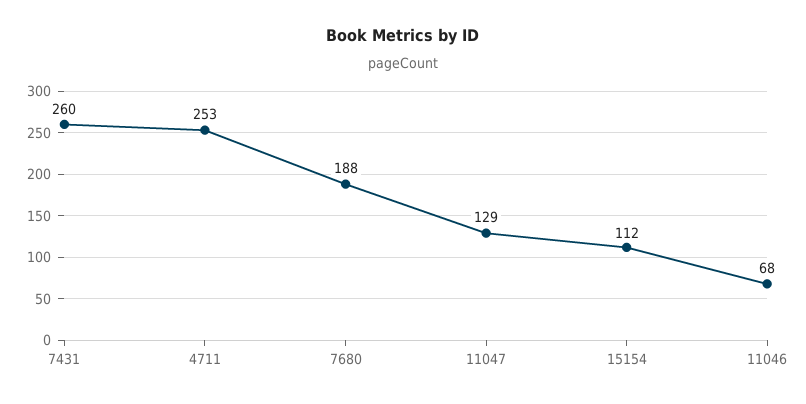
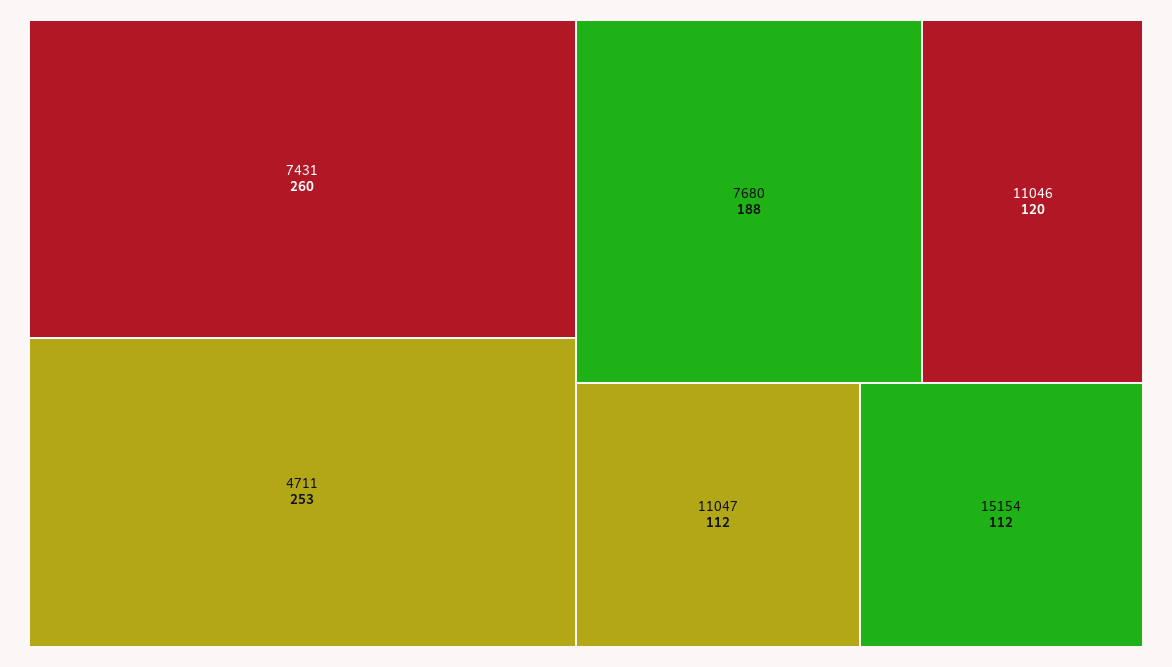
  {
    "7431": 260,
    "4711": 253,
    "7680": 188,
-   "11047": 129,
+   "11047": 112,
    "15154": 112,
-   "11046": 68
+   "11046": 120
  }

